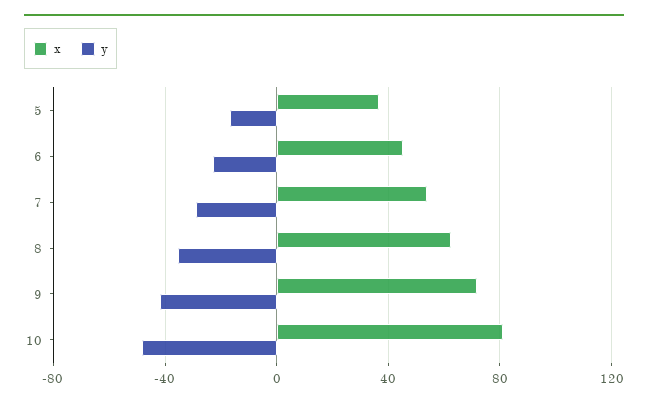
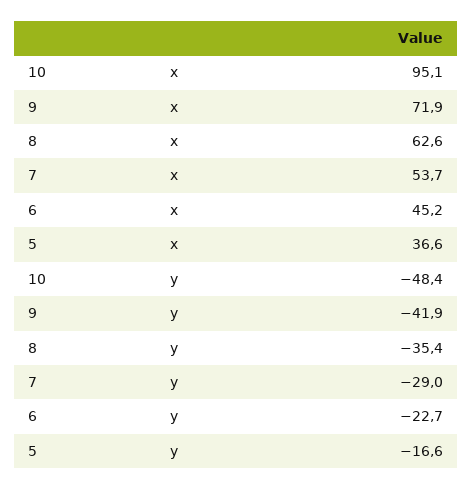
  {
    "x": {
      "5": 36.6,
      "6": 45.2,
      "7": 53.7,
      "8": 62.6,
      "9": 71.9,
-     "10": 80
+     "10": 95.1
    },
    "y": {
      "5": -16.6,
      "6": -22.7,
      "7": -29,
      "8": -35.4,
      "9": -41.9,
      "10": -48.4
    }
  }

